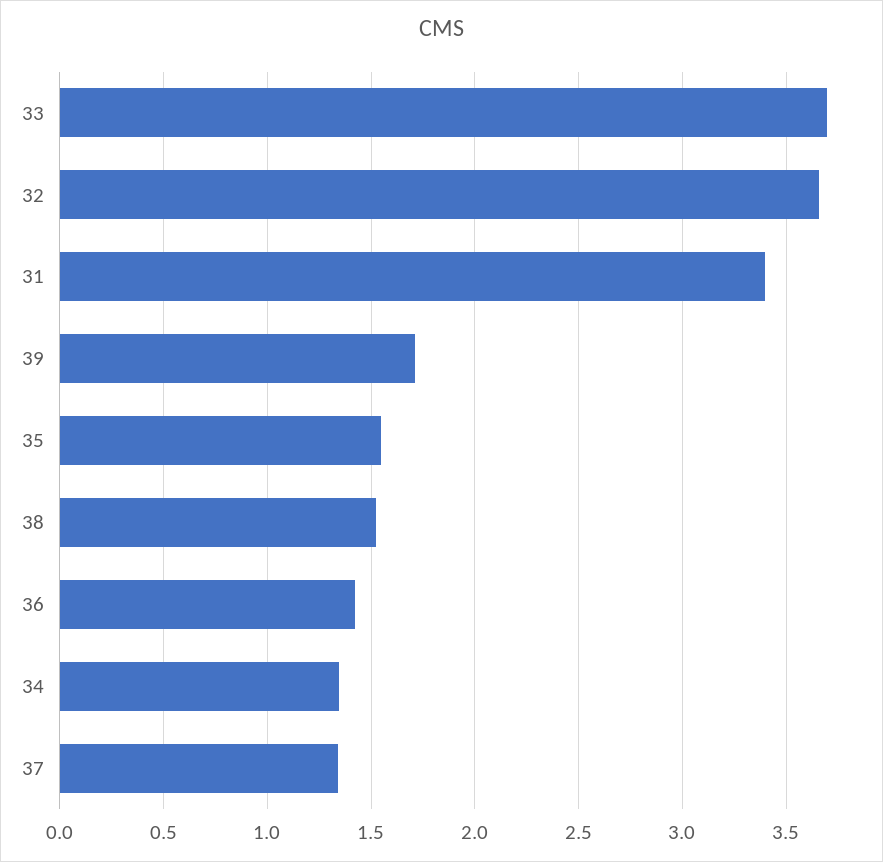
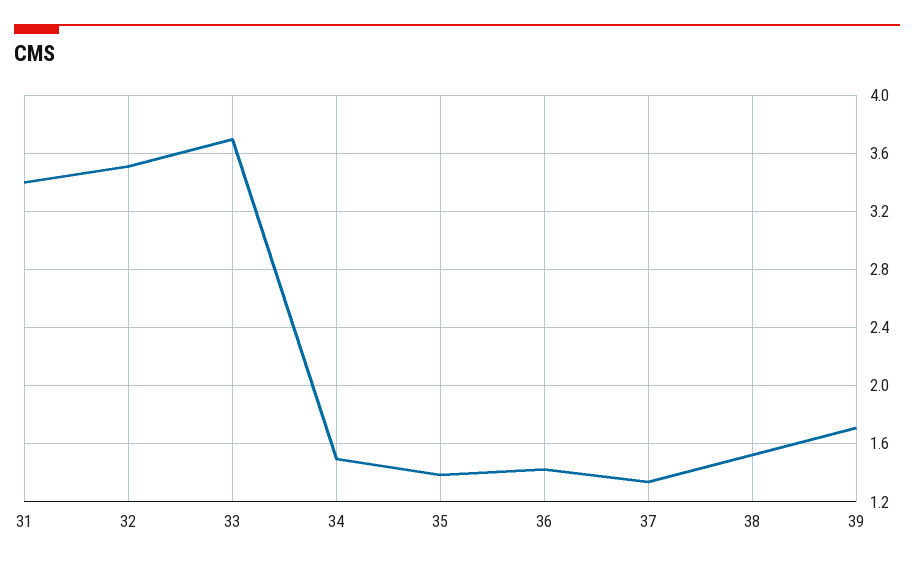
  {
    "33": 3.7,
-   "32": 3.65,
+   "32": 3.5,
    "31": 3.4,
    "39": 1.7,
-   "35": 1.55,
+   "35": 1.4,
    "38": 1.55,
    "36": 1.4,
-   "34": 1.35,
+   "34": 1.5,
    "37": 1.35
  }

